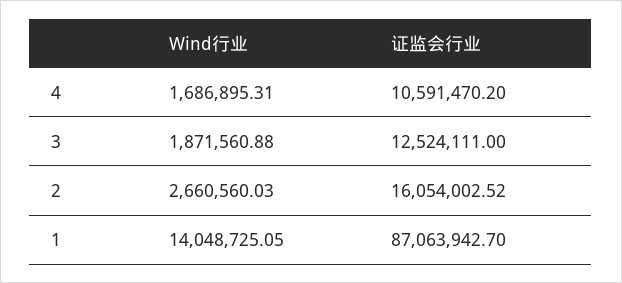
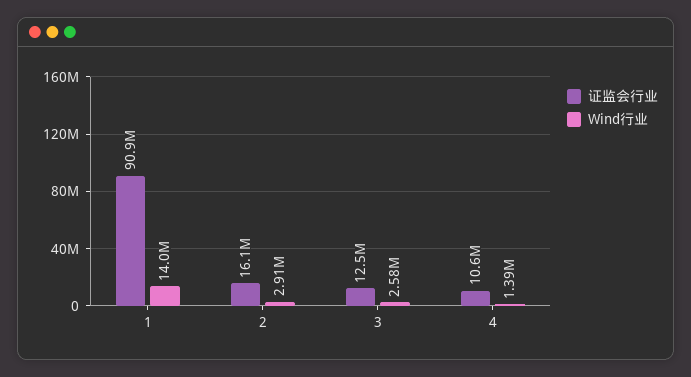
  {
    "Wind行业": {
-     "4": 1686895.31,
+     "4": 1390000,
-     "3": 1871560.88,
+     "3": 2580000,
-     "2": 2660560.03,
+     "2": 2910000,
      "1": 14048725.05
    },
    "证监会行业": {
      "4": 10591470.2,
      "3": 12524111,
      "2": 16054002.52,
-     "1": 87063942.7
+     "1": 90900000
    }
  }

